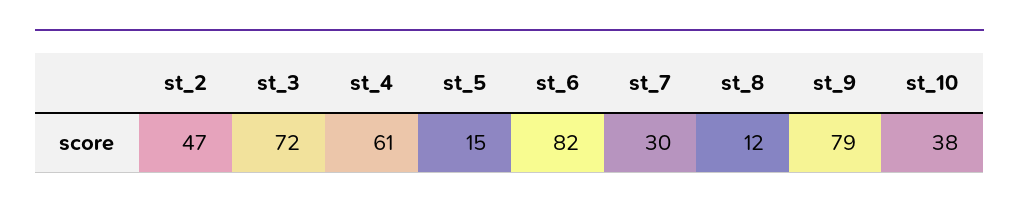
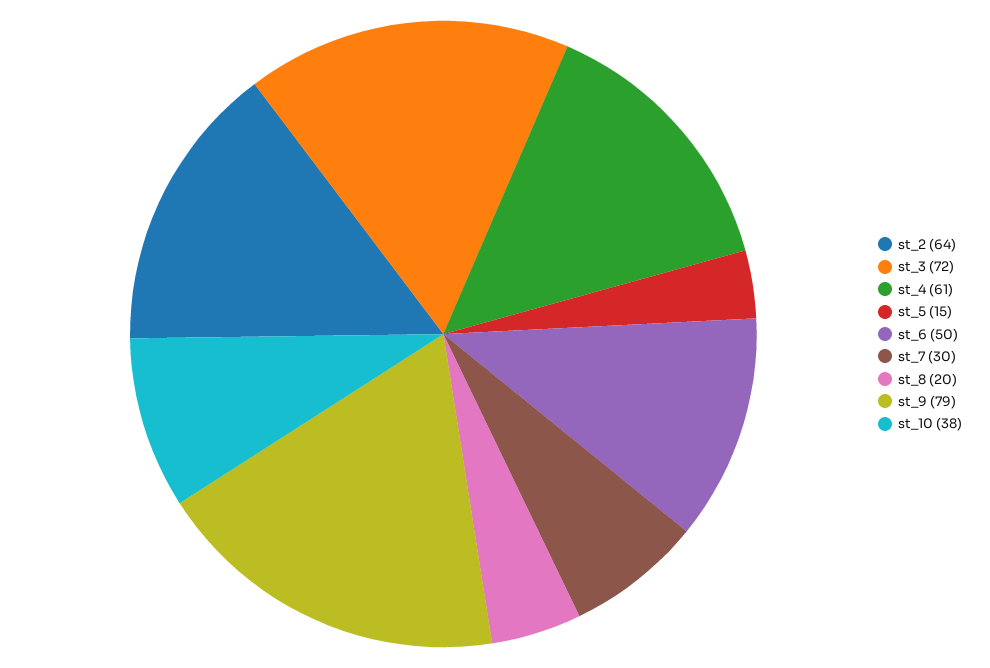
  {
-   "st_2": 47,
+   "st_2": 64,
    "st_3": 72,
    "st_4": 61,
    "st_5": 15,
-   "st_6": 82,
+   "st_6": 50,
    "st_7": 30,
-   "st_8": 12,
+   "st_8": 20,
    "st_9": 79,
    "st_10": 38
  }

